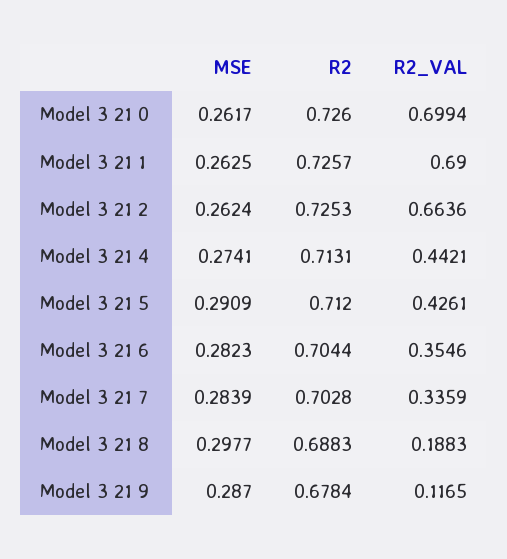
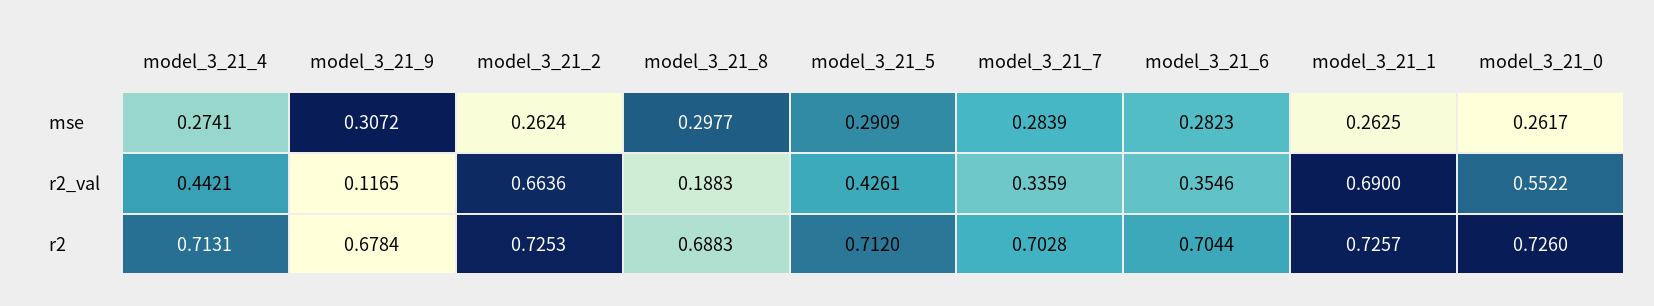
  {
    "MSE": {
      "Model 3 21 0": 0.2617,
      "Model 3 21 1": 0.2625,
      "Model 3 21 2": 0.2624,
      "Model 3 21 4": 0.2741,
      "Model 3 21 5": 0.2909,
      "Model 3 21 6": 0.2823,
      "Model 3 21 7": 0.2839,
      "Model 3 21 8": 0.2977,
-     "Model 3 21 9": 0.287
+     "Model 3 21 9": 0.3072
    },
    "R2": {
      "Model 3 21 0": 0.726,
      "Model 3 21 1": 0.7257,
      "Model 3 21 2": 0.7253,
      "Model 3 21 4": 0.7131,
      "Model 3 21 5": 0.712,
      "Model 3 21 6": 0.7044,
      "Model 3 21 7": 0.7028,
      "Model 3 21 8": 0.6883,
      "Model 3 21 9": 0.6784
    },
    "R2_VAL": {
-     "Model 3 21 0": 0.6994,
+     "Model 3 21 0": 0.5522,
      "Model 3 21 1": 0.69,
      "Model 3 21 2": 0.6636,
      "Model 3 21 4": 0.4421,
      "Model 3 21 5": 0.4261,
      "Model 3 21 6": 0.3546,
      "Model 3 21 7": 0.3359,
      "Model 3 21 8": 0.1883,
      "Model 3 21 9": 0.1165
    }
  }

